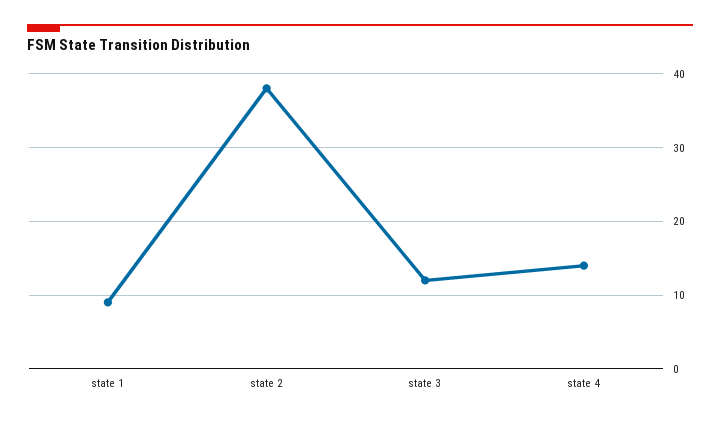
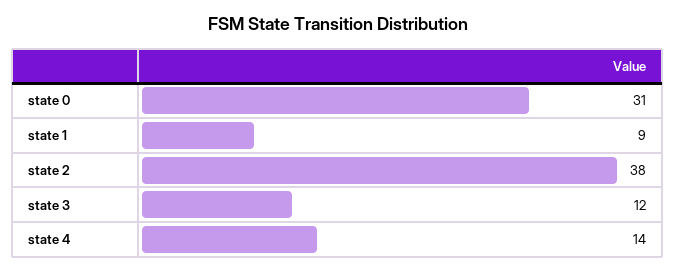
  {
    "state 1": 9,
    "state 2": 38,
    "state 3": 12,
-   "state 4": 14
+   "state 4": 14,
+   "state 0": 31
  }

